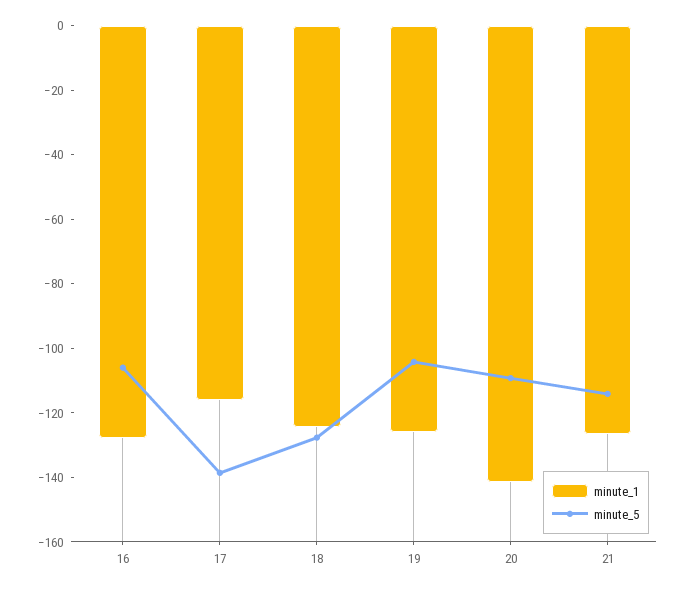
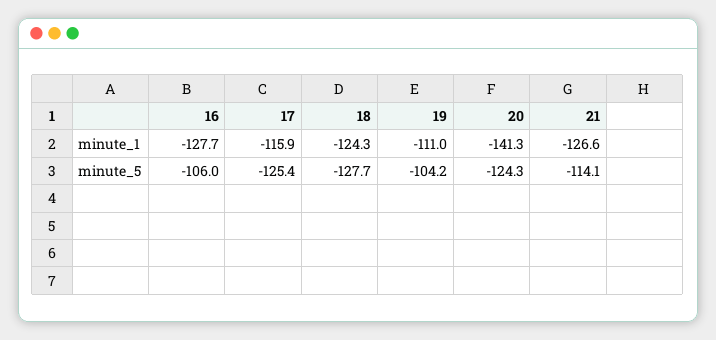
  {
    "minute_1": {
      "16": -127.7,
      "17": -115.9,
      "18": -124.3,
-     "19": -125,
+     "19": -111,
      "20": -141.3,
      "21": -126.6
    },
    "minute_5": {
      "16": -106,
-     "17": -140,
+     "17": -125.4,
      "18": -127.7,
      "19": -104.2,
-     "20": -110,
+     "20": -124.3,
      "21": -114.1
    }
  }

